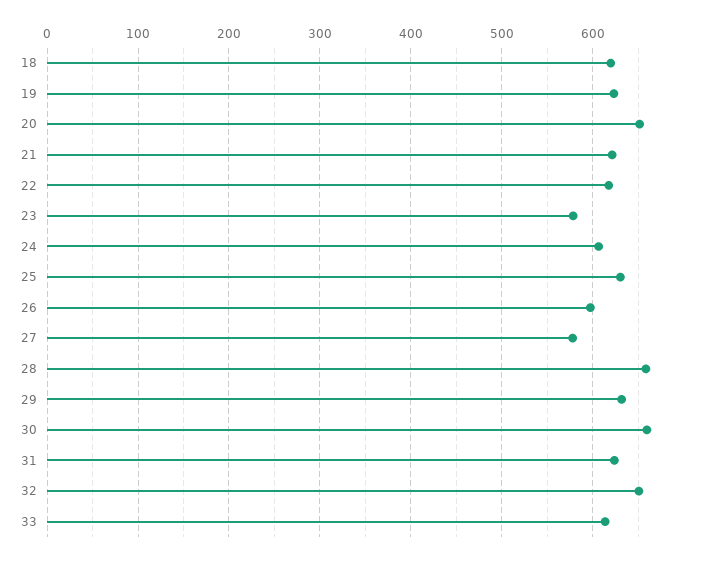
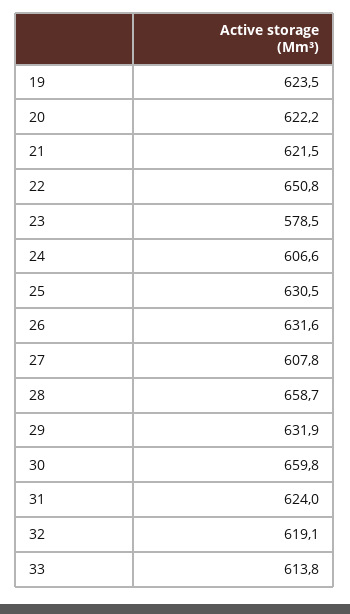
  {
-   "18": 620,
    "19": 623.5,
-   "20": 650,
+   "20": 622.2,
    "21": 621.5,
-   "22": 620,
+   "22": 650.8,
    "23": 578.5,
    "24": 606.6,
    "25": 630.5,
-   "26": 600,
+   "26": 631.6,
-   "27": 580,
+   "27": 607.8,
    "28": 658.7,
    "29": 631.9,
    "30": 659.8,
    "31": 624,
-   "32": 650,
+   "32": 619.1,
    "33": 613.8
  }

